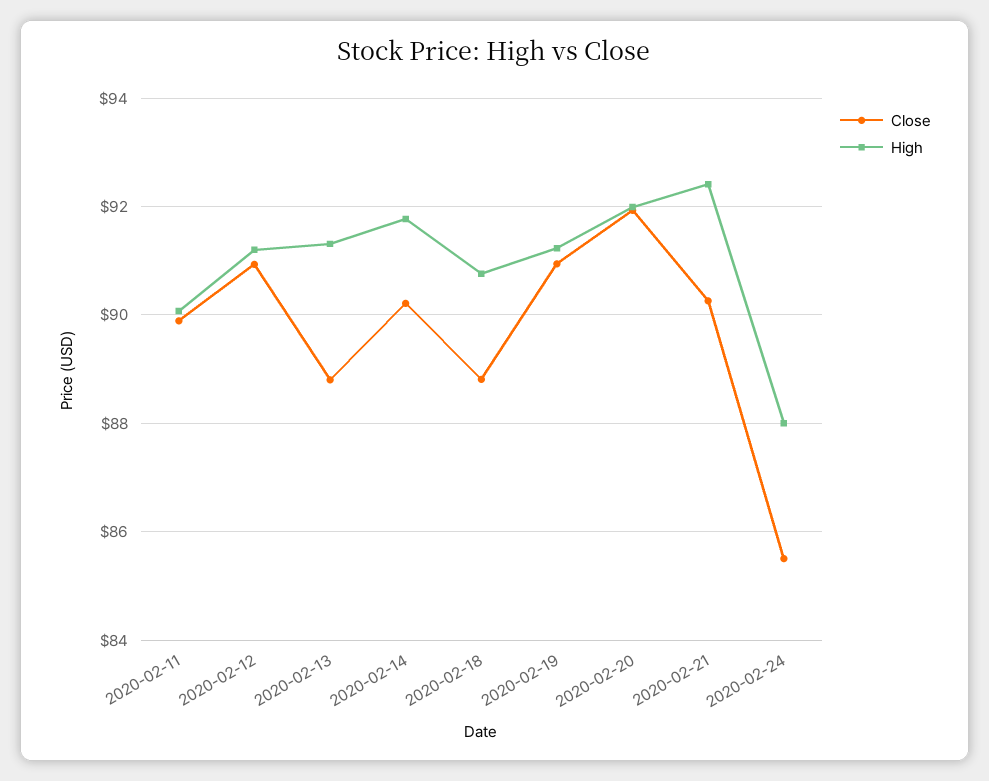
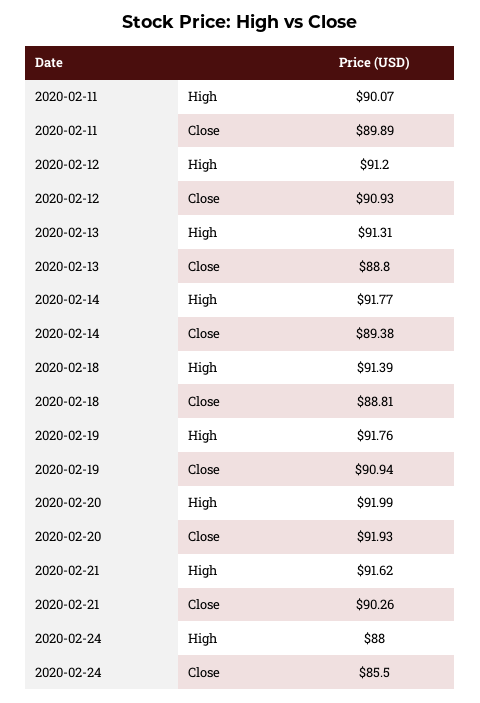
  {
    "Close": {
      "2020-02-11": 89.89,
      "2020-02-12": 90.93,
      "2020-02-13": 88.8,
-     "2020-02-14": 90.2,
+     "2020-02-14": 89.38,
      "2020-02-18": 88.81,
      "2020-02-19": 90.94,
      "2020-02-20": 91.93,
      "2020-02-21": 90.26,
      "2020-02-24": 85.5
    },
    "High": {
      "2020-02-11": 90.07,
      "2020-02-12": 91.2,
      "2020-02-13": 91.31,
      "2020-02-14": 91.77,
-     "2020-02-18": 90.8,
+     "2020-02-18": 91.39,
-     "2020-02-19": 91.2,
+     "2020-02-19": 91.76,
      "2020-02-20": 91.99,
-     "2020-02-21": 92.4,
+     "2020-02-21": 91.62,
      "2020-02-24": 88
    }
  }

